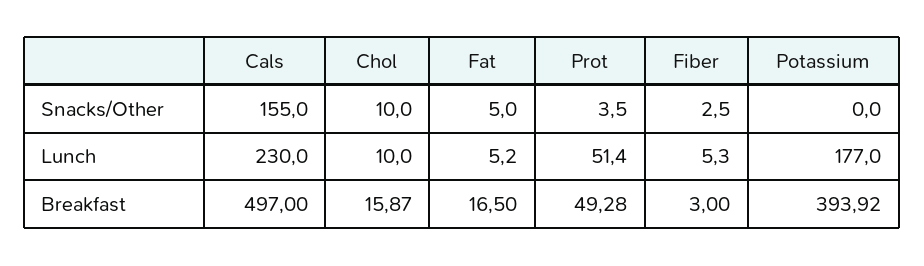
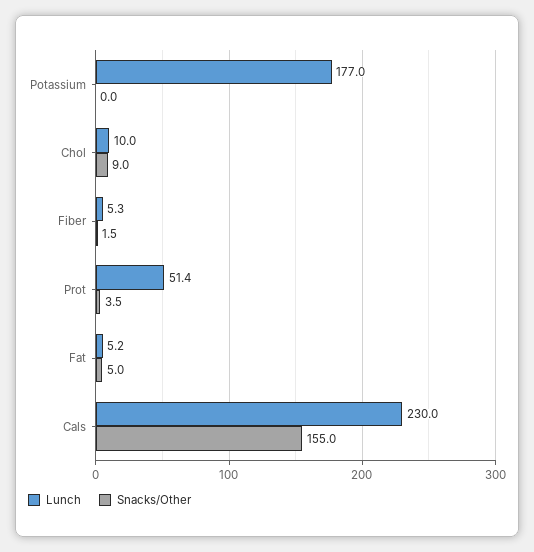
  {
    "Snacks/Other": {
      "Cals": 155,
-     "Chol": 10,
+     "Chol": 9,
      "Fat": 5,
      "Prot": 3.5,
-     "Fiber": 2.5,
+     "Fiber": 1.5,
      "Potassium": 0
    },
    "Lunch": {
      "Cals": 230,
      "Chol": 10,
      "Fat": 5.2,
      "Prot": 51.4,
      "Fiber": 5.3,
      "Potassium": 177
-   },
+   }
-   "Breakfast": {
-     "Cals": 497,
-     "Chol": 15.87,
-     "Fat": 16.5,
-     "Prot": 49.28,
-     "Fiber": 3,
-     "Potassium": 393.92
-   }
  }

